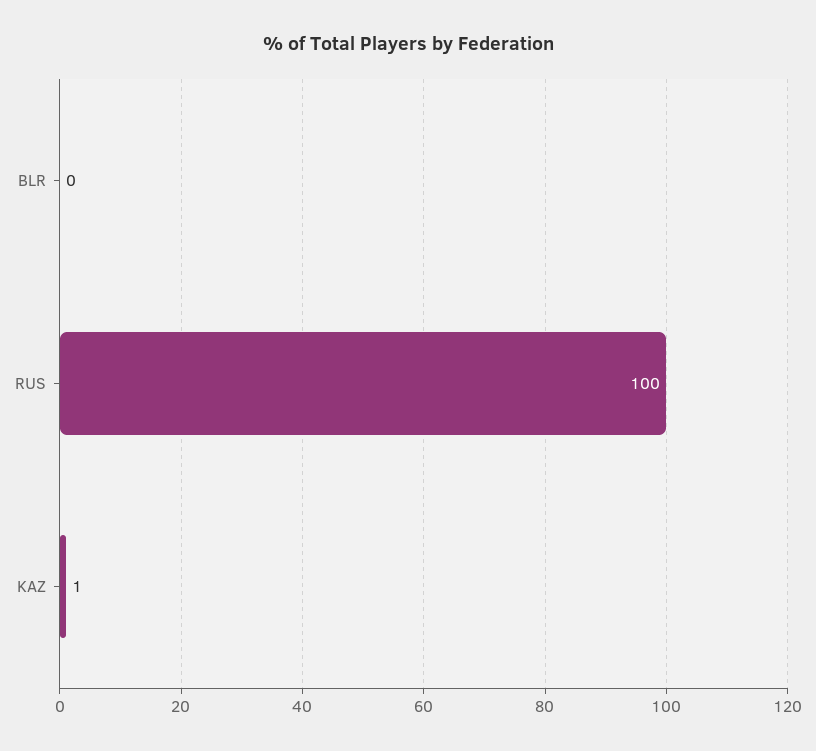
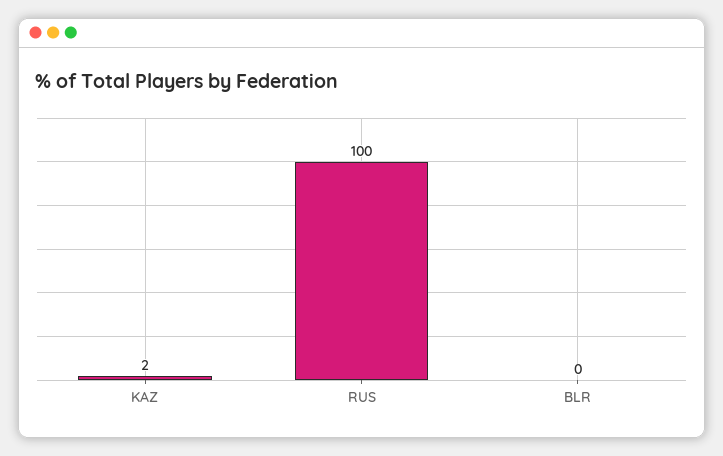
  {
    "BLR": 0,
    "RUS": 100,
-   "KAZ": 1
+   "KAZ": 2
  }

